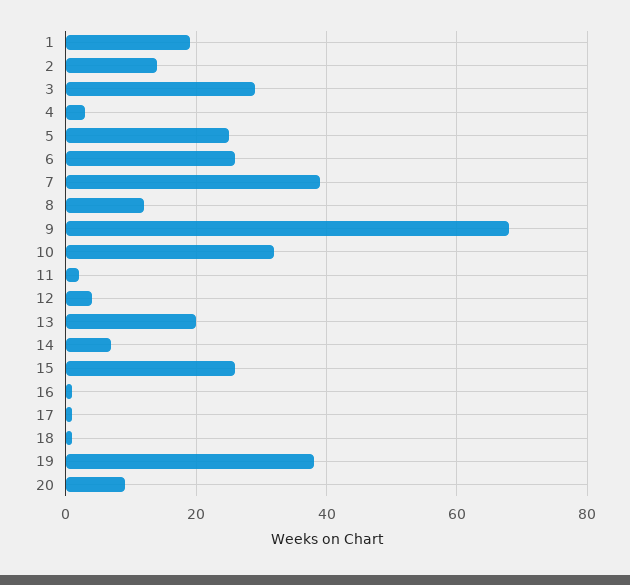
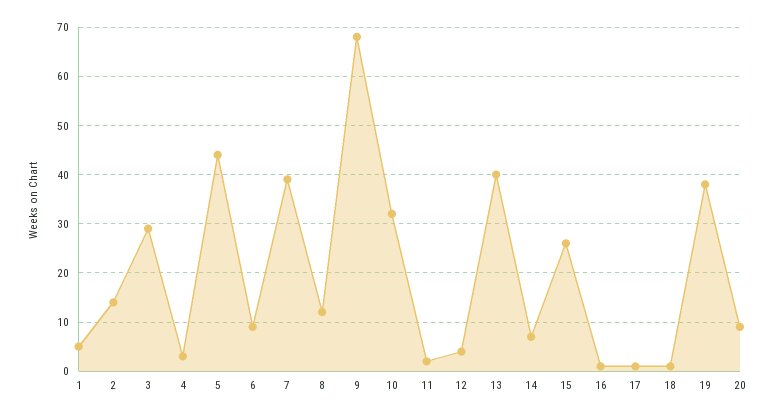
  {
-   "1": 20,
+   "1": 5,
    "2": 15,
    "3": 30,
    "4": 5,
-   "5": 25,
+   "5": 45,
-   "6": 25,
+   "6": 10,
    "7": 40,
    "8": 10,
    "9": 70,
    "10": 30,
    "11": 0,
    "12": 5,
-   "13": 20,
+   "13": 40,
    "14": 5,
    "15": 25,
    "16": 0,
    "17": 0,
    "18": 0,
    "19": 40,
    "20": 10
  }

